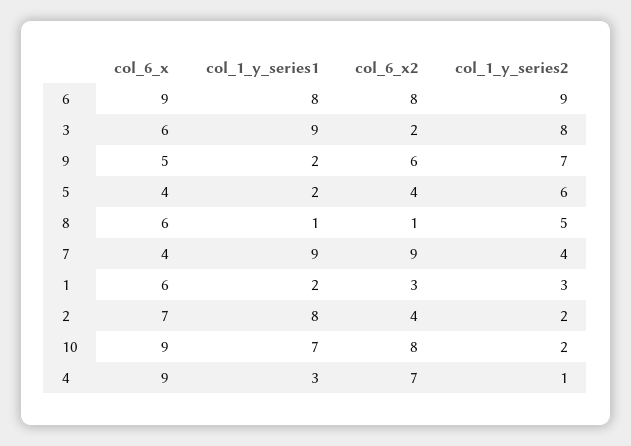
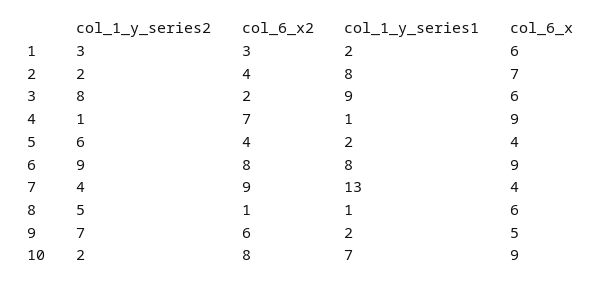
  {
    "col_6_x": {
      "6": 9,
      "3": 6,
      "9": 5,
      "5": 4,
      "8": 6,
      "7": 4,
      "1": 6,
      "2": 7,
      "10": 9,
      "4": 9
    },
    "col_1_y_series1": {
      "6": 8,
      "3": 9,
      "9": 2,
      "5": 2,
      "8": 1,
-     "7": 9,
+     "7": 13,
      "1": 2,
      "2": 8,
      "10": 7,
-     "4": 3
+     "4": 1
    },
    "col_6_x2": {
      "6": 8,
      "3": 2,
      "9": 6,
      "5": 4,
      "8": 1,
      "7": 9,
      "1": 3,
      "2": 4,
      "10": 8,
      "4": 7
    },
    "col_1_y_series2": {
      "6": 9,
      "3": 8,
      "9": 7,
      "5": 6,
      "8": 5,
      "7": 4,
      "1": 3,
      "2": 2,
      "10": 2,
      "4": 1
    }
  }

